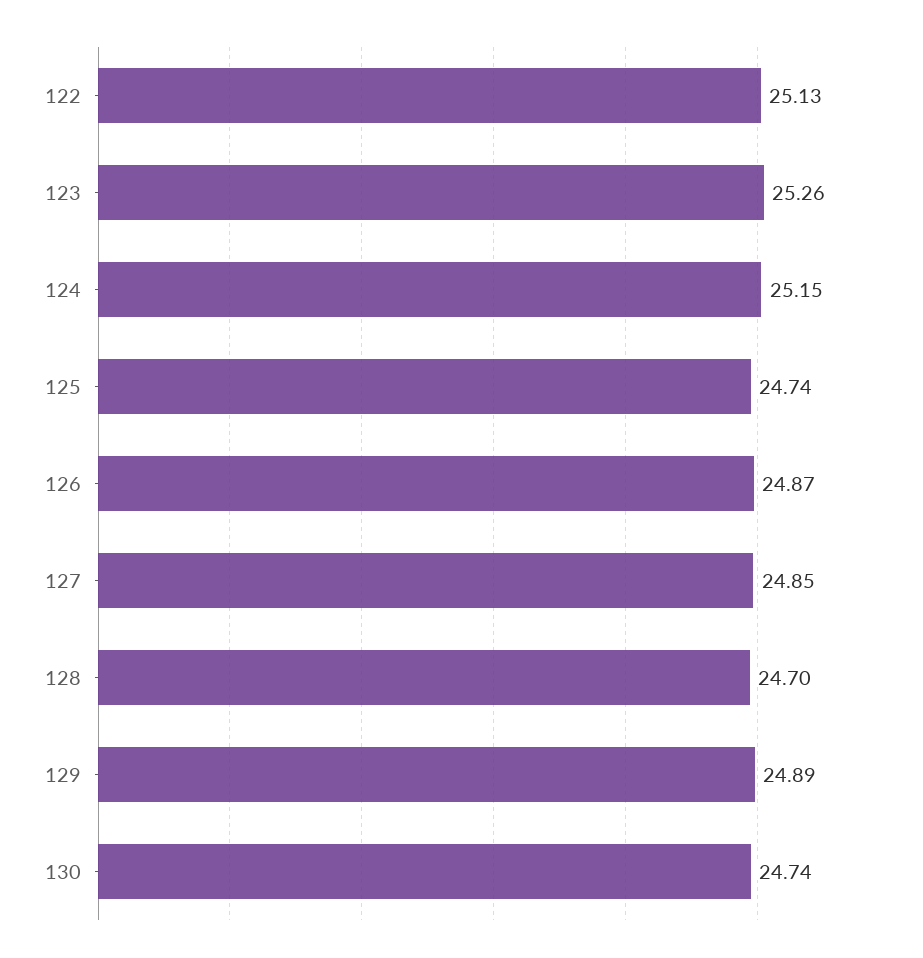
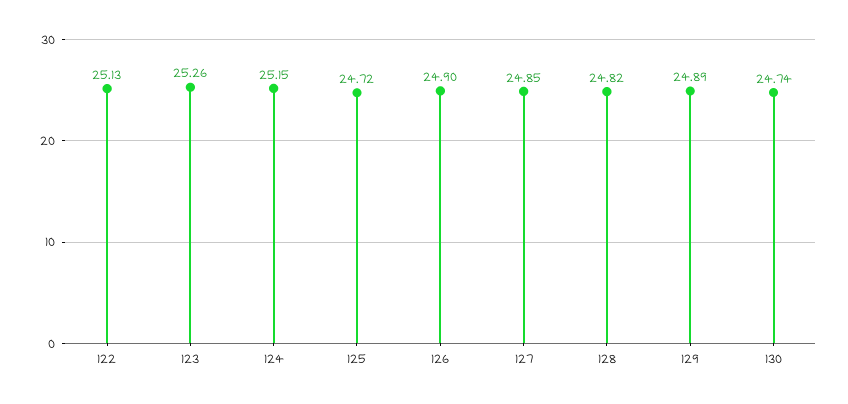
  {
    "122": 25.13,
    "123": 25.26,
    "124": 25.15,
-   "125": 24.74,
+   "125": 24.72,
-   "126": 24.87,
+   "126": 24.9,
    "127": 24.85,
-   "128": 24.7,
+   "128": 24.82,
    "129": 24.89,
    "130": 24.74
  }

